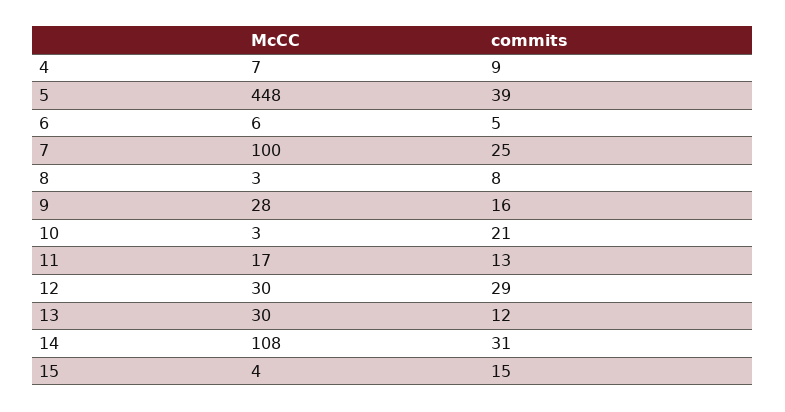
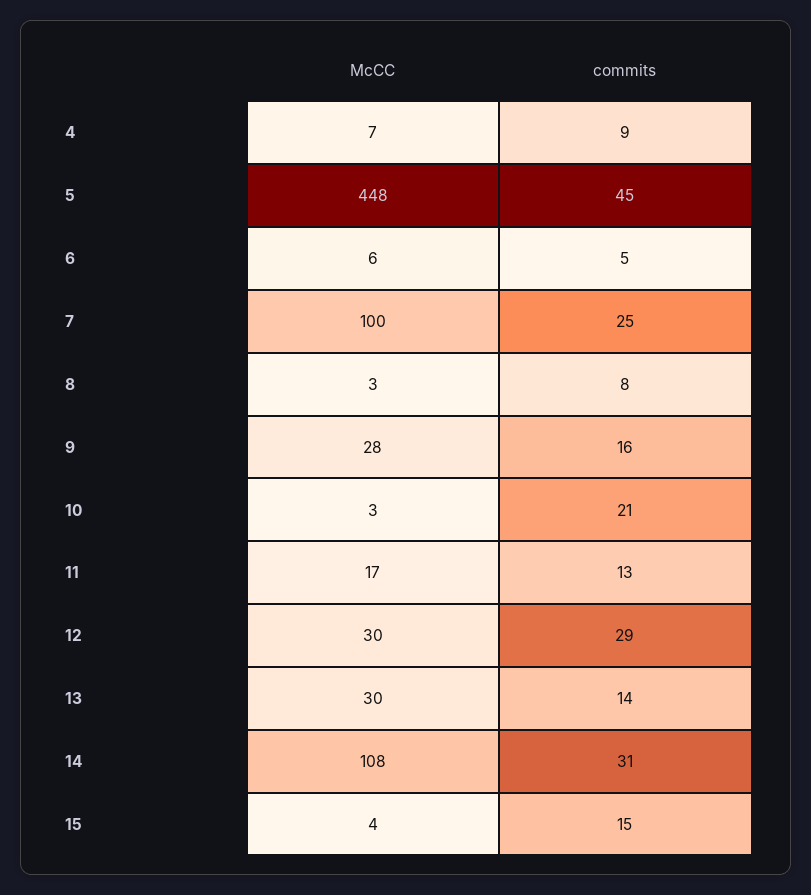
  {
    "McCC": {
      "4": 7,
      "5": 448,
      "6": 6,
      "7": 100,
      "8": 3,
      "9": 28,
      "10": 3,
      "11": 17,
      "12": 30,
      "13": 30,
      "14": 108,
      "15": 4
    },
    "commits": {
      "4": 9,
-     "5": 39,
+     "5": 45,
      "6": 5,
      "7": 25,
      "8": 8,
      "9": 16,
      "10": 21,
      "11": 13,
      "12": 29,
-     "13": 12,
+     "13": 14,
      "14": 31,
      "15": 15
    }
  }

